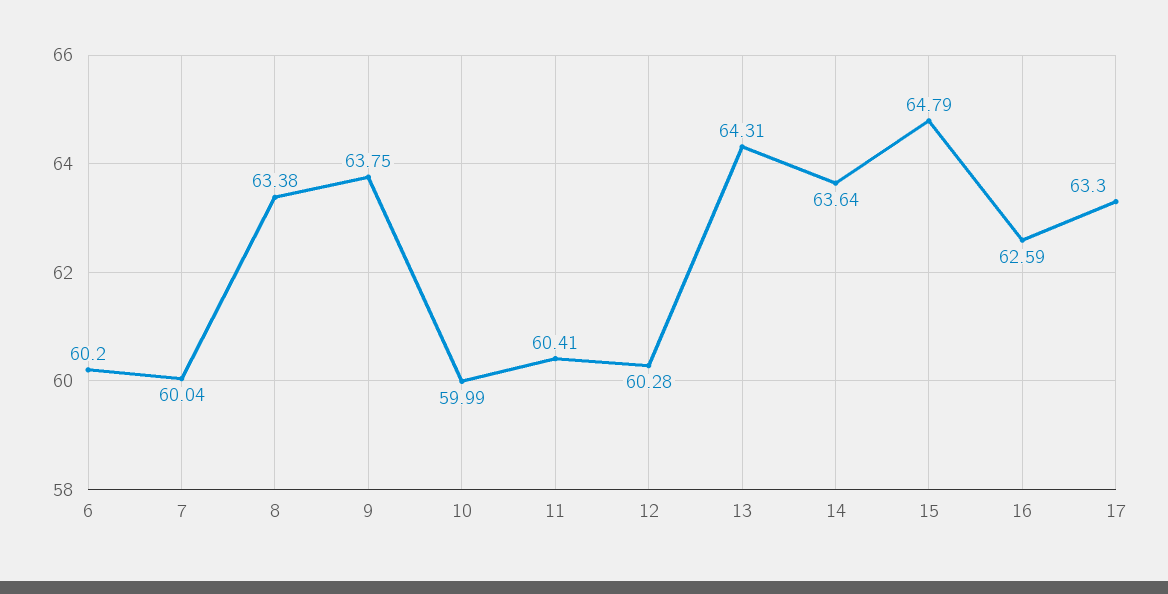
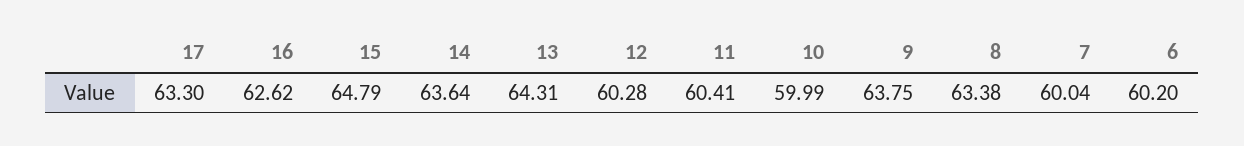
  {
    "6": 60.2,
    "7": 60.04,
    "8": 63.38,
    "9": 63.75,
    "10": 59.99,
    "11": 60.41,
    "12": 60.28,
    "13": 64.31,
    "14": 63.64,
    "15": 64.79,
-   "16": 62.59,
+   "16": 62.62,
    "17": 63.3
  }

